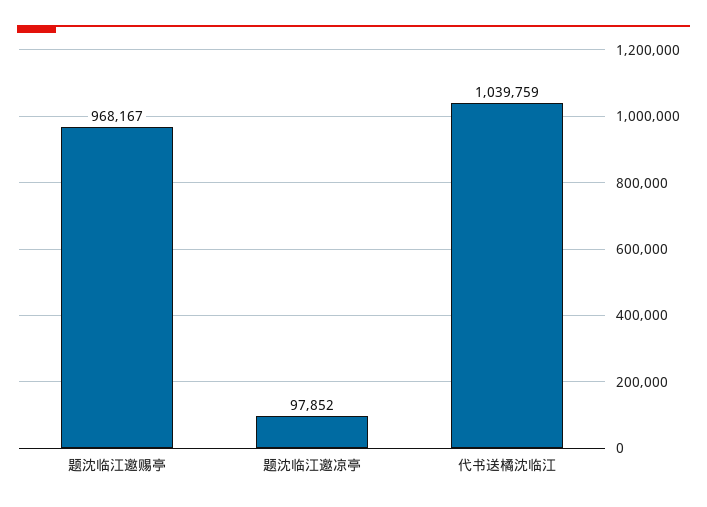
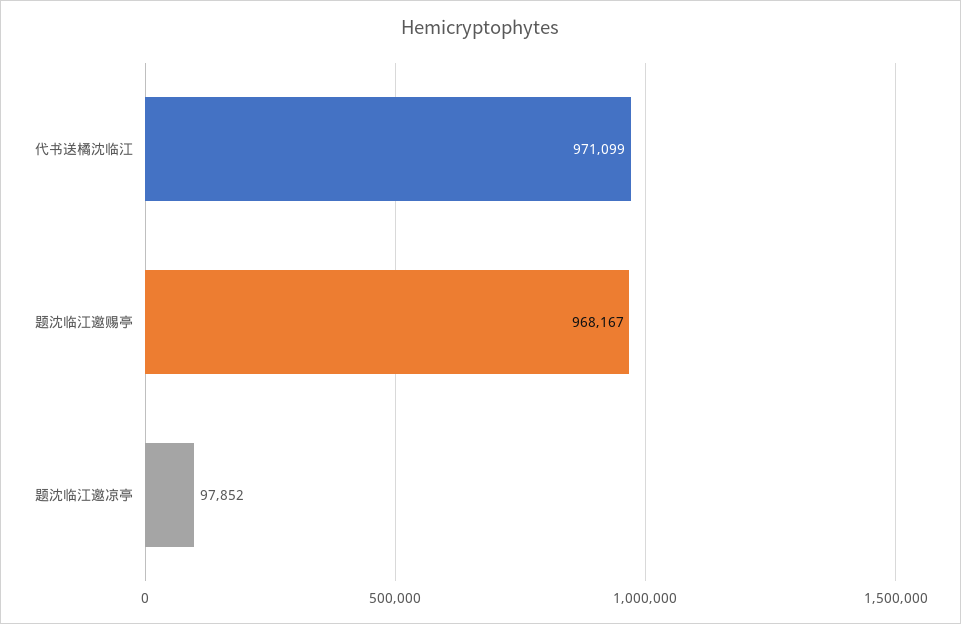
  {
    "题沈临江邀赐亭": 968167,
    "题沈临江邀凉亭": 97852,
-   "代书送橘沈临江": 1039759
+   "代书送橘沈临江": 971099
  }

